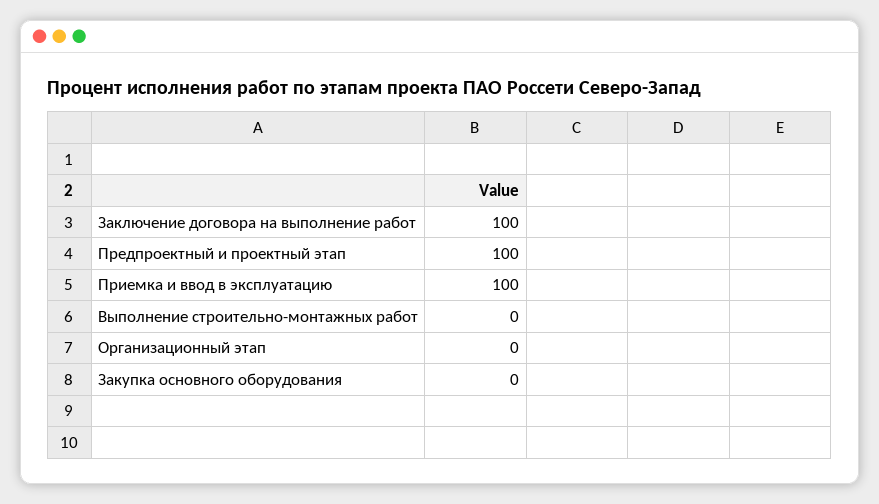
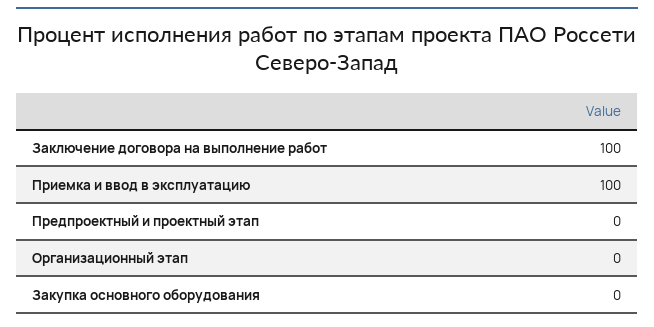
  {
    "Заключение договора на выполнение работ": 100,
-   "Предпроектный и проектный этап": 100,
+   "Предпроектный и проектный этап": 0,
    "Приемка и ввод в эксплуатацию": 100,
-   "Выполнение строительно-монтажных работ": 0,
    "Организационный этап": 0,
    "Закупка основного оборудования": 0
  }

